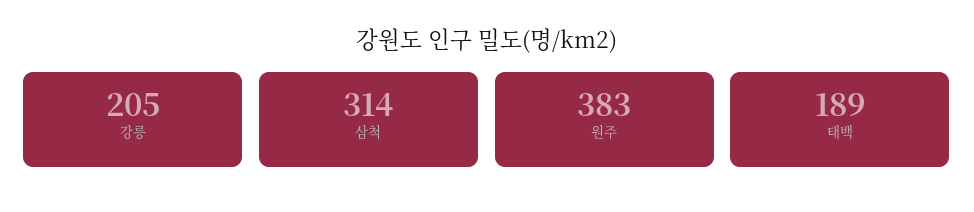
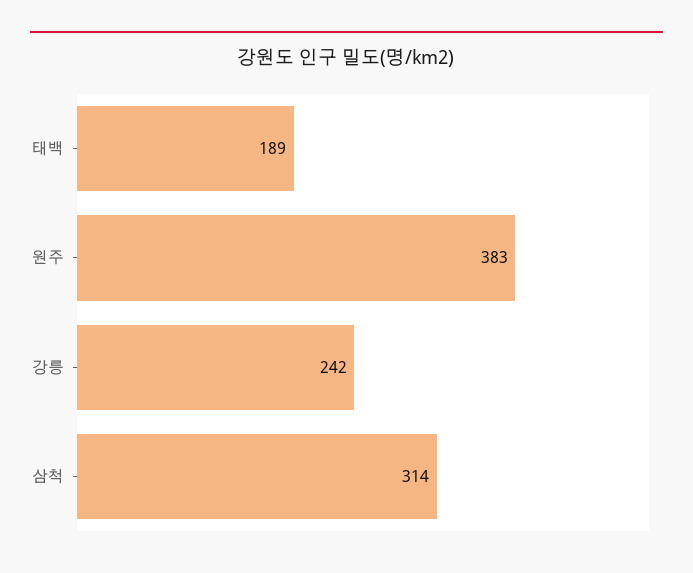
  {
-   "강릉": 205,
+   "강릉": 242,
    "삼척": 314,
    "원주": 383,
    "태백": 189
  }

